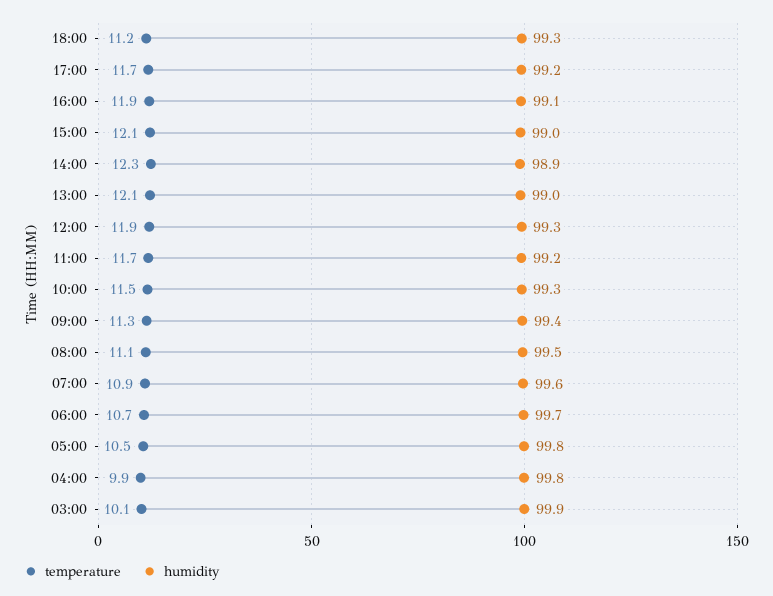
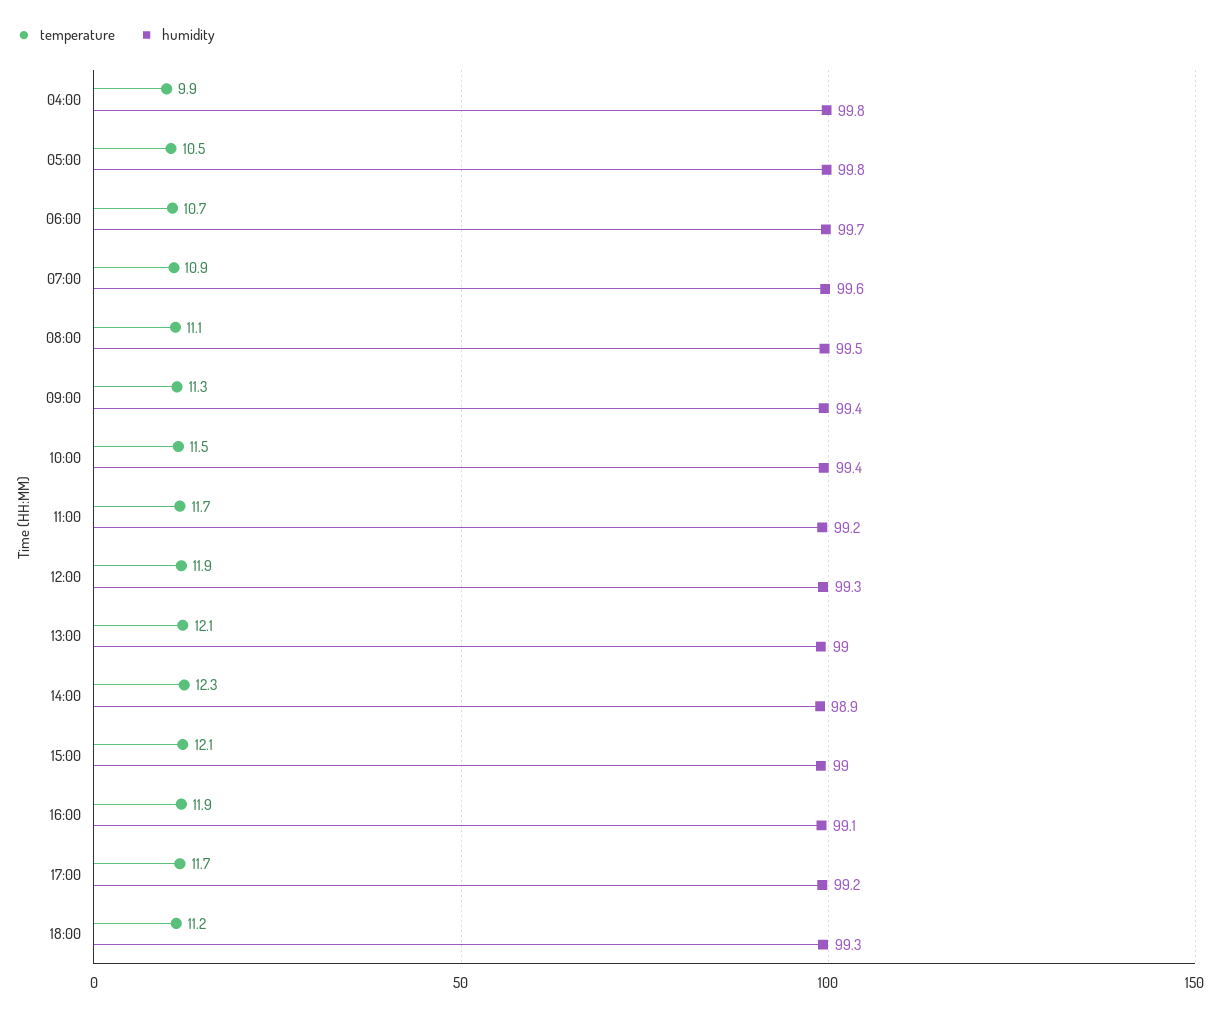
  {
    "temperature": {
      "18:00": 11.2,
      "17:00": 11.7,
      "16:00": 11.9,
      "15:00": 12.1,
      "14:00": 12.3,
      "13:00": 12.1,
      "12:00": 11.9,
      "11:00": 11.7,
      "10:00": 11.5,
      "09:00": 11.3,
      "08:00": 11.1,
      "07:00": 10.9,
      "06:00": 10.7,
      "05:00": 10.5,
-     "04:00": 9.9,
+     "04:00": 9.9
-     "03:00": 10.1
    },
    "humidity": {
      "18:00": 99.3,
      "17:00": 99.2,
      "16:00": 99.1,
      "15:00": 99,
      "14:00": 98.9,
      "13:00": 99,
      "12:00": 99.3,
      "11:00": 99.2,
-     "10:00": 99.3,
+     "10:00": 99.4,
      "09:00": 99.4,
      "08:00": 99.5,
      "07:00": 99.6,
      "06:00": 99.7,
      "05:00": 99.8,
-     "04:00": 99.8,
+     "04:00": 99.8
-     "03:00": 99.9
    }
  }

